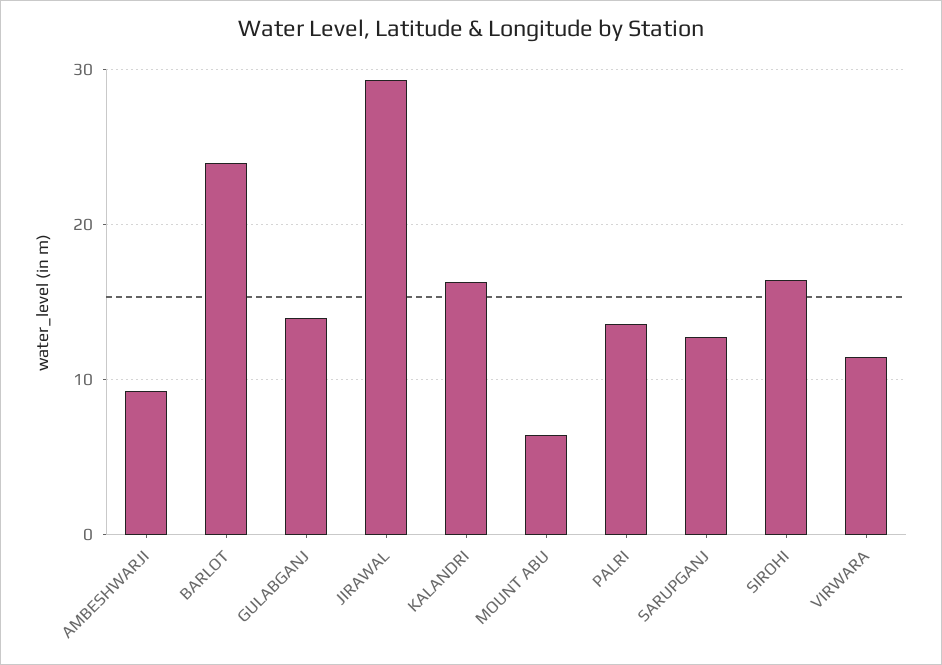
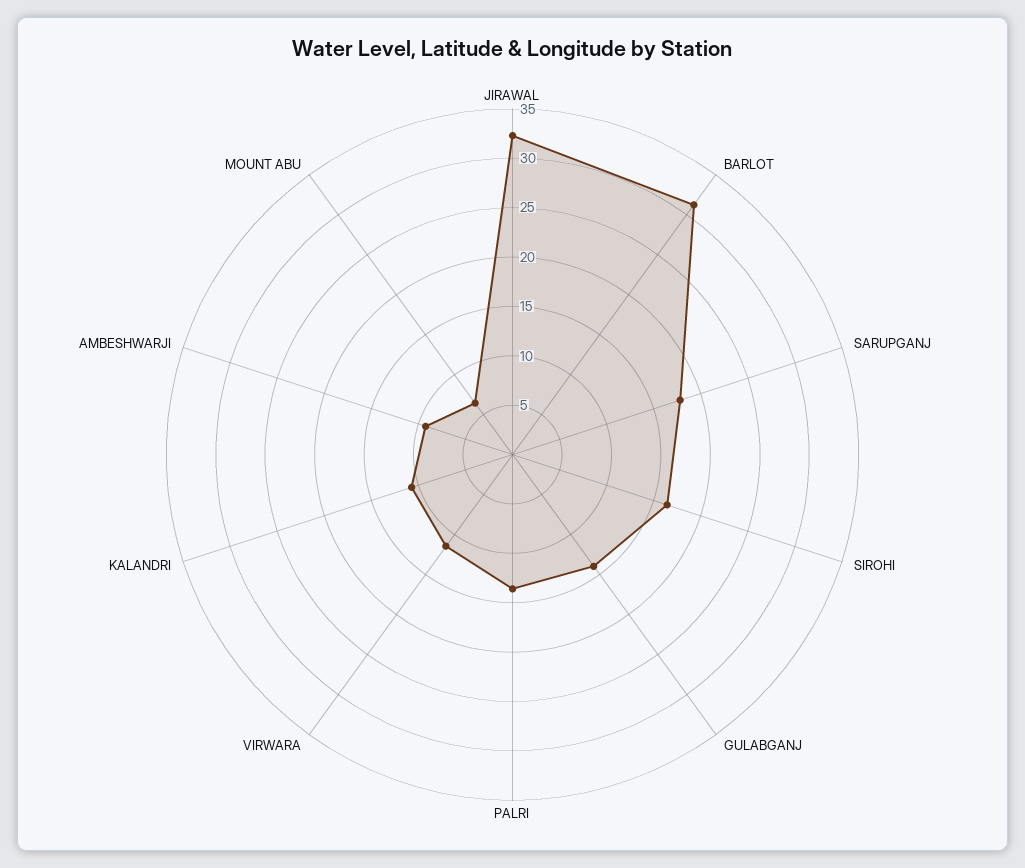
  {
    "AMBESHWARJI": 9,
-   "BARLOT": 24,
+   "BARLOT": 31,
    "GULABGANJ": 14,
-   "JIRAWAL": 29,
+   "JIRAWAL": 32,
-   "KALANDRI": 16,
+   "KALANDRI": 11,
    "MOUNT ABU": 6,
    "PALRI": 14,
-   "SARUPGANJ": 13,
+   "SARUPGANJ": 18,
    "SIROHI": 16,
    "VIRWARA": 11
  }

